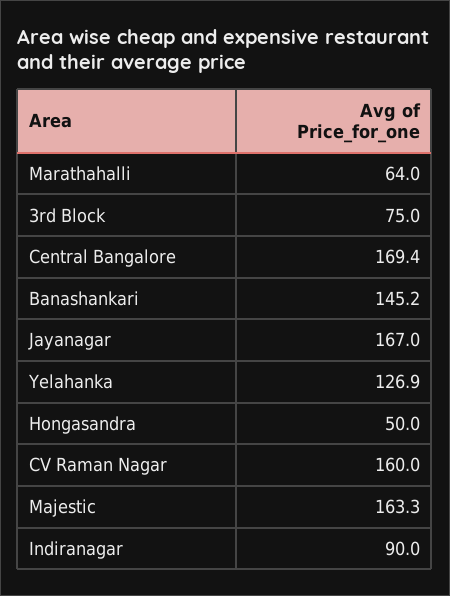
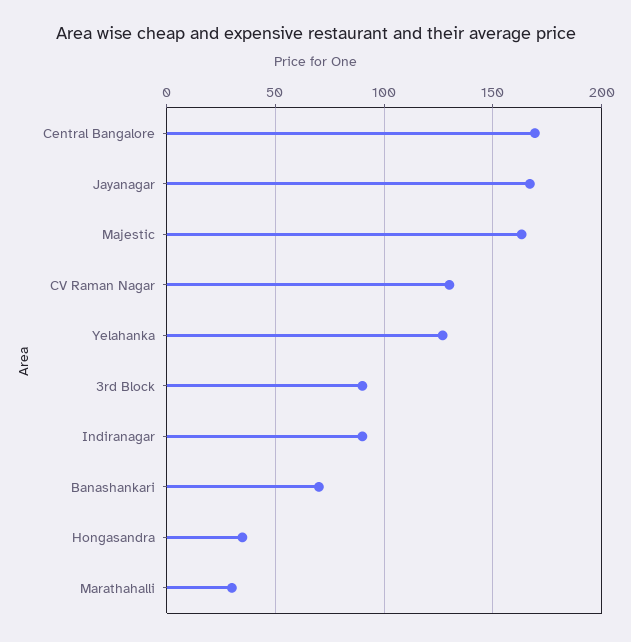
  {
-   "Marathahalli": 64,
+   "Marathahalli": 30,
-   "3rd Block": 75,
+   "3rd Block": 90,
    "Central Bangalore": 169.4,
-   "Banashankari": 145.2,
+   "Banashankari": 70,
    "Jayanagar": 167,
    "Yelahanka": 126.9,
-   "Hongasandra": 50,
+   "Hongasandra": 35,
-   "CV Raman Nagar": 160,
+   "CV Raman Nagar": 130,
    "Majestic": 163.3,
    "Indiranagar": 90
  }

